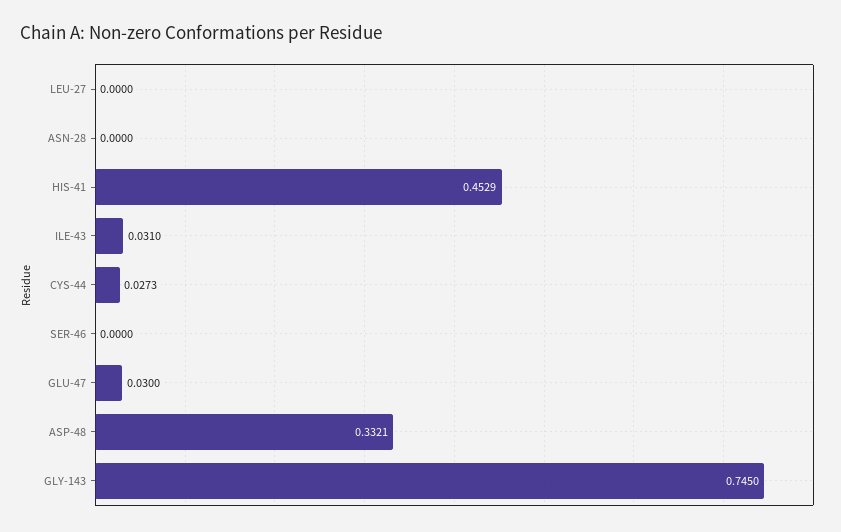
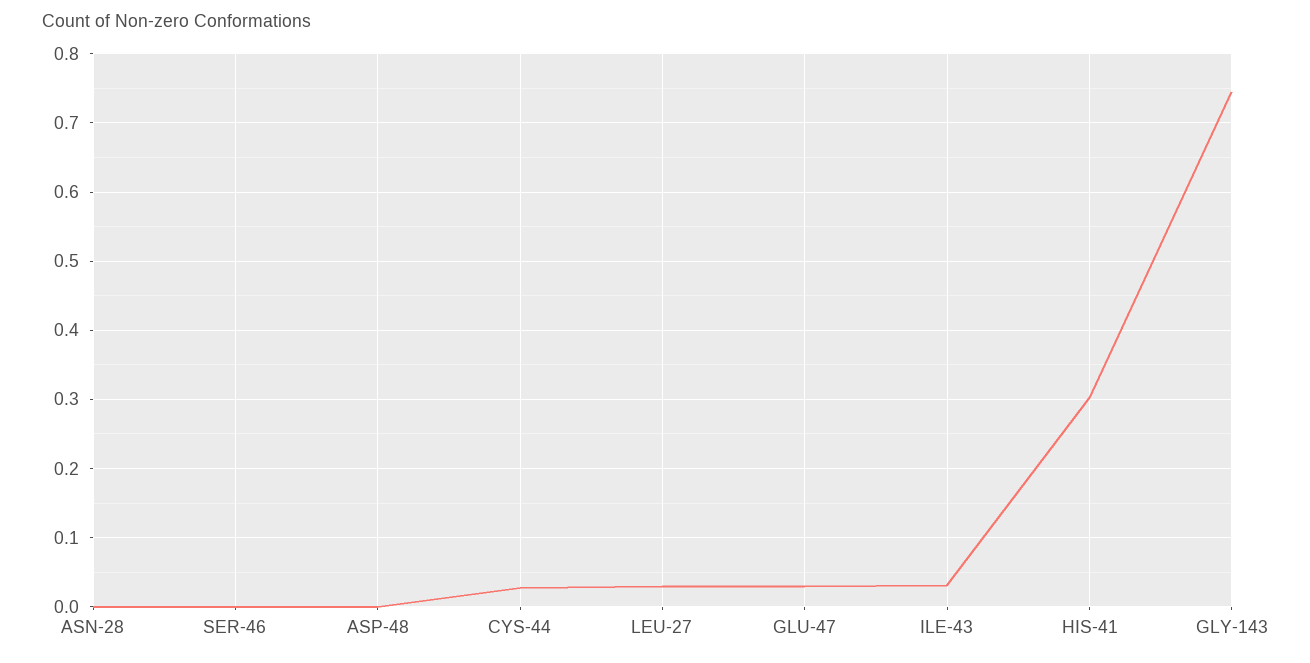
  {
-   "LEU-27": 0,
+   "LEU-27": 0.03,
    "ASN-28": 0,
-   "HIS-41": 0.4529,
+   "HIS-41": 0.3,
    "ILE-43": 0.031,
    "CYS-44": 0.0273,
    "SER-46": 0,
    "GLU-47": 0.03,
-   "ASP-48": 0.3321,
+   "ASP-48": 0,
    "GLY-143": 0.745
  }

